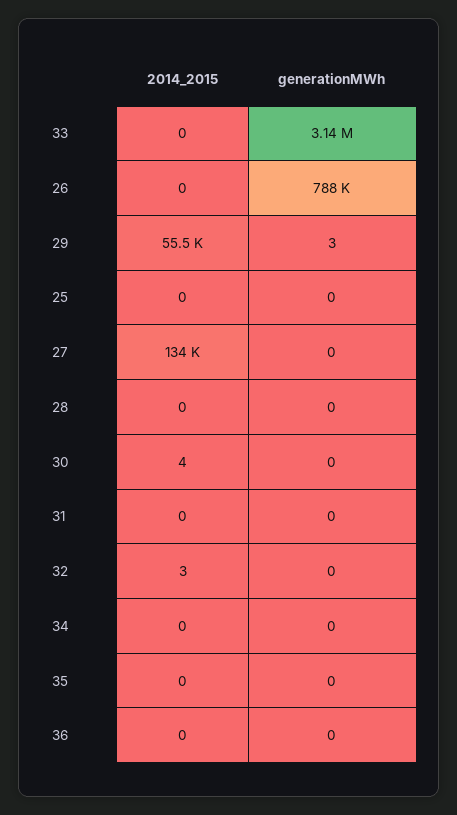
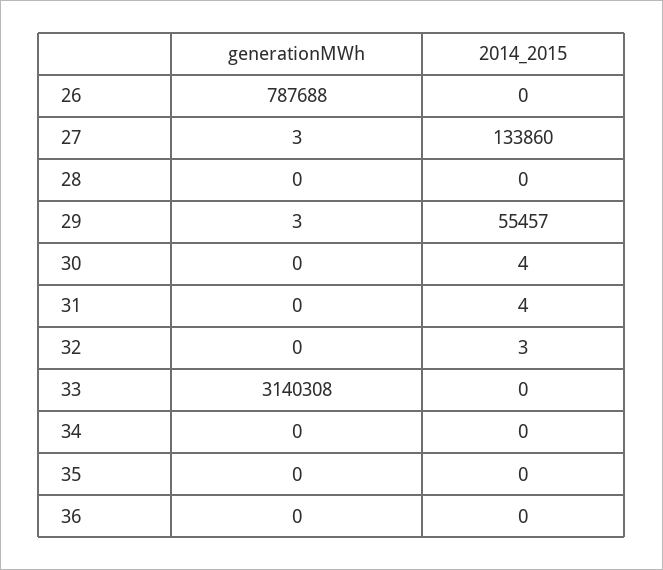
  {
    "2014_2015": {
      "33": 0,
      "26": 0,
      "29": 55457,
-     "25": 0,
      "27": 133860,
      "28": 0,
      "30": 4,
-     "31": 0,
+     "31": 4,
      "32": 3,
      "34": 0,
      "35": 0,
      "36": 0
    },
    "generationMWh": {
      "33": 3140308,
      "26": 787688,
      "29": 3,
-     "25": 0,
-     "27": 0,
+     "27": 3,
      "28": 0,
      "30": 0,
      "31": 0,
      "32": 0,
      "34": 0,
      "35": 0,
      "36": 0
    }
  }

